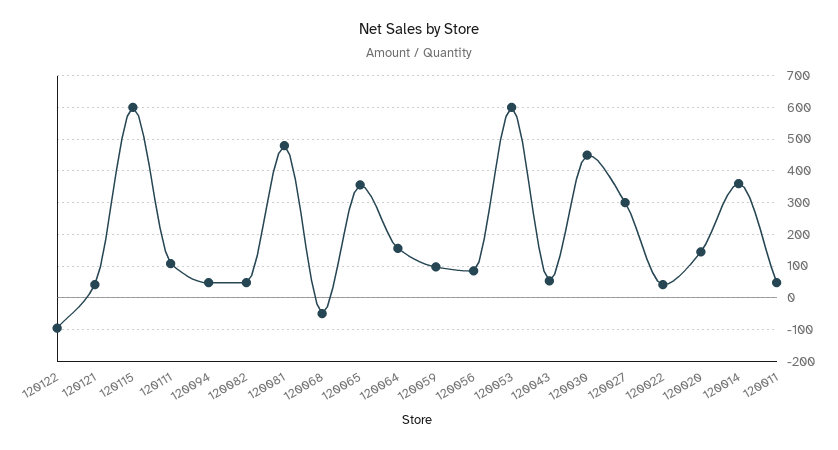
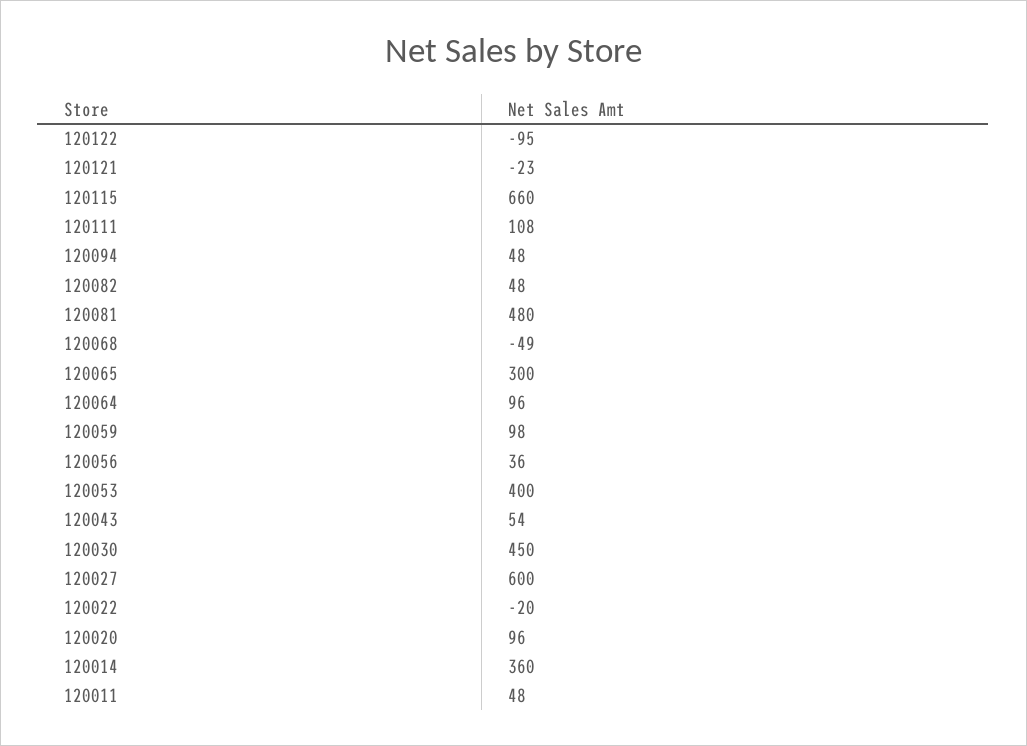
  {
    "120122": -95,
-   "120121": 40,
+   "120121": -23,
-   "120115": 600,
+   "120115": 660,
    "120111": 108,
    "120094": 48,
    "120082": 48,
    "120081": 480,
    "120068": -49,
-   "120065": 360,
+   "120065": 300,
-   "120064": 160,
+   "120064": 96,
    "120059": 98,
-   "120056": 80,
+   "120056": 36,
-   "120053": 600,
+   "120053": 400,
    "120043": 54,
    "120030": 450,
-   "120027": 300,
+   "120027": 600,
-   "120022": 40,
+   "120022": -20,
-   "120020": 140,
+   "120020": 96,
    "120014": 360,
    "120011": 48
  }

